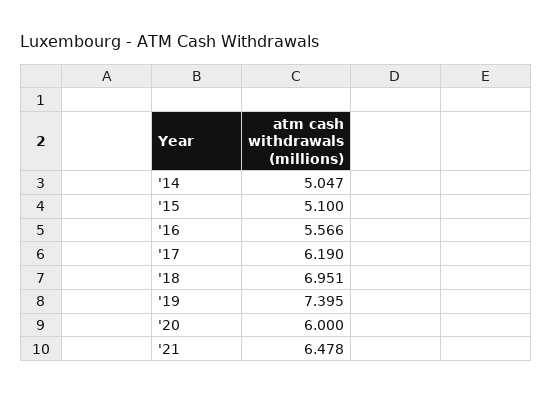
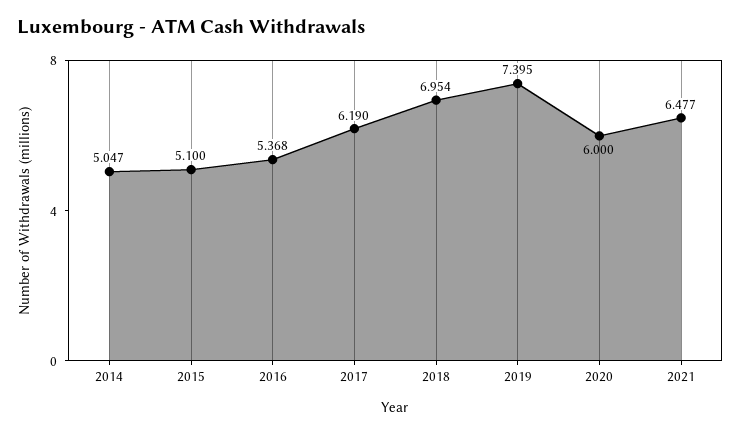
  {
    "'14": 5.047,
    "'15": 5.1,
-   "'16": 5.566,
+   "'16": 5.368,
    "'17": 6.19,
-   "'18": 6.951,
+   "'18": 6.954,
    "'19": 7.395,
    "'20": 6,
-   "'21": 6.478
+   "'21": 6.477
  }

